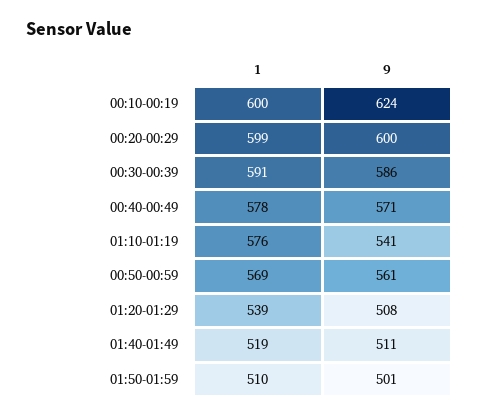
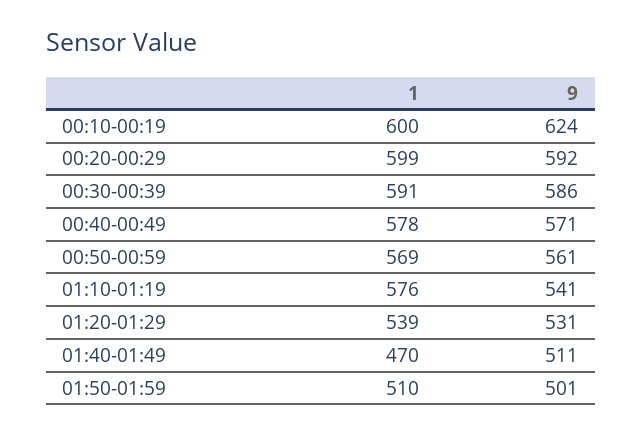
  {
    "1": {
      "00:10-00:19": 600,
      "00:20-00:29": 599,
      "00:30-00:39": 591,
      "00:40-00:49": 578,
      "01:10-01:19": 576,
      "00:50-00:59": 569,
      "01:20-01:29": 539,
-     "01:40-01:49": 519,
+     "01:40-01:49": 470,
      "01:50-01:59": 510
    },
    "9": {
      "00:10-00:19": 624,
-     "00:20-00:29": 600,
+     "00:20-00:29": 592,
      "00:30-00:39": 586,
      "00:40-00:49": 571,
      "01:10-01:19": 541,
      "00:50-00:59": 561,
-     "01:20-01:29": 508,
+     "01:20-01:29": 531,
      "01:40-01:49": 511,
      "01:50-01:59": 501
    }
  }

